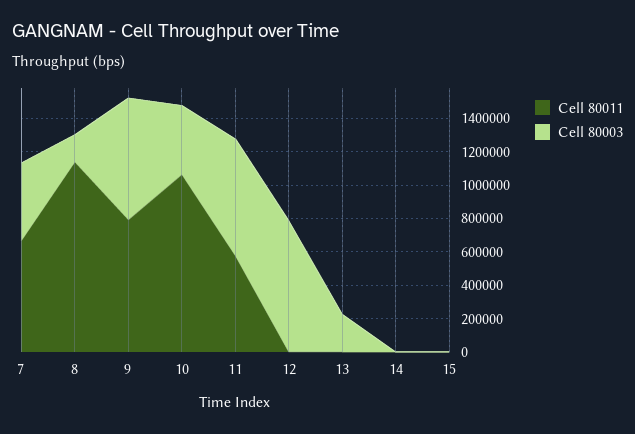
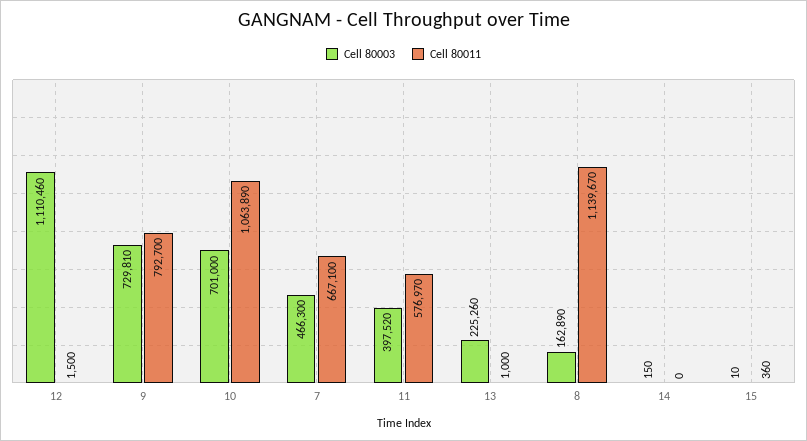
  {
    "Cell 80011": {
      "7": 667100,
      "8": 1139670,
      "9": 792700,
      "10": 1063890,
      "11": 576970,
      "12": 1500,
      "13": 1000,
      "14": 0,
      "15": 360
    },
    "Cell 80003": {
      "7": 466300,
      "8": 162890,
      "9": 729810,
-     "10": 400000,
+     "10": 701000,
-     "11": 700000,
+     "11": 397520,
-     "12": 800000,
+     "12": 1110460,
      "13": 225260,
      "14": 150,
      "15": 10
    }
  }

